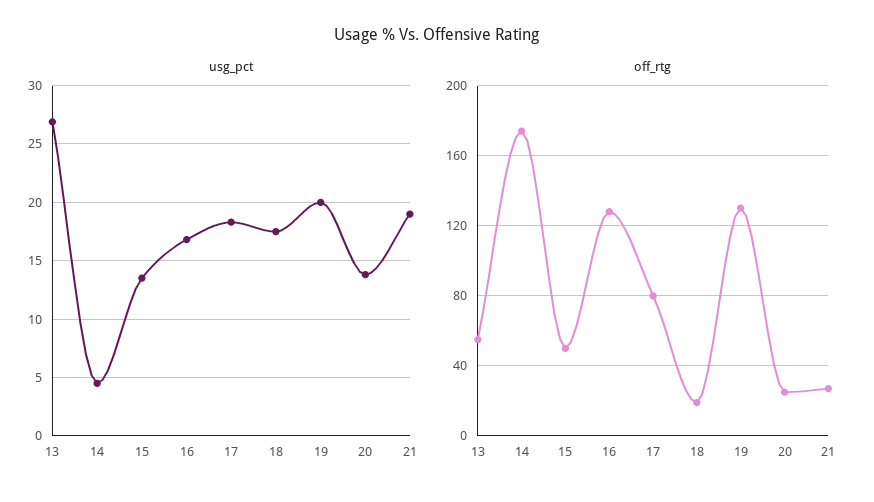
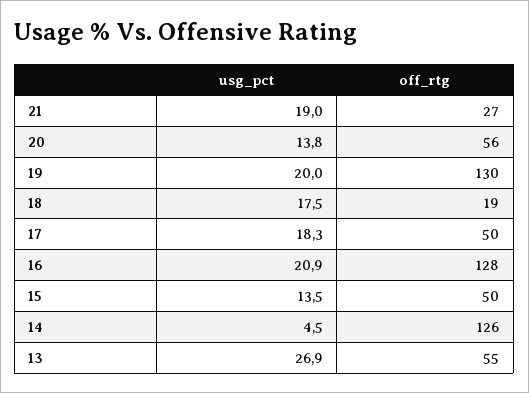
  {
    "usg_pct": {
      "13": 26.9,
      "14": 4.5,
      "15": 13.5,
-     "16": 17,
+     "16": 20.9,
      "17": 18.3,
      "18": 17.5,
      "19": 20,
      "20": 13.8,
      "21": 19
    },
    "off_rtg": {
      "13": 55,
-     "14": 175,
+     "14": 126,
      "15": 50,
      "16": 128,
-     "17": 80,
+     "17": 50,
      "18": 19,
      "19": 130,
-     "20": 25,
+     "20": 56,
      "21": 27
    }
  }

